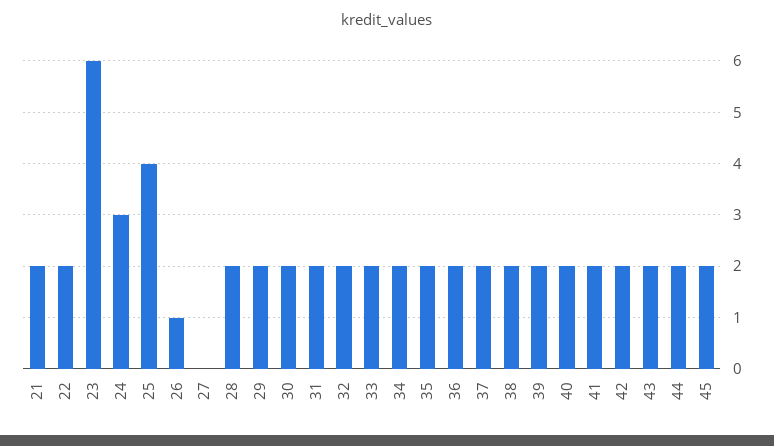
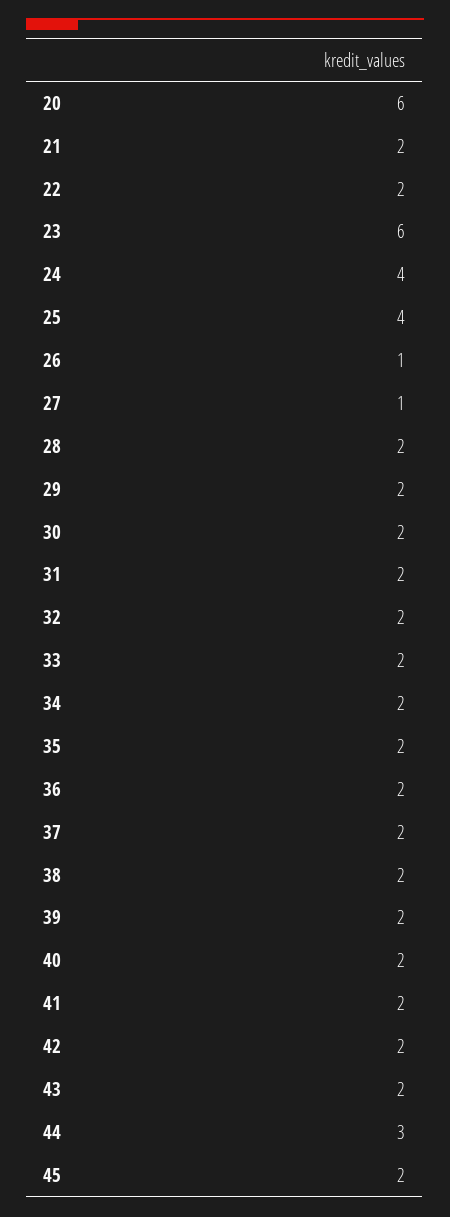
  {
    "21": 2,
    "22": 2,
    "23": 6,
-   "24": 3,
+   "24": 4,
    "25": 4,
    "26": 1,
-   "27": 0,
+   "27": 1,
    "28": 2,
    "29": 2,
    "30": 2,
    "31": 2,
    "32": 2,
    "33": 2,
    "34": 2,
    "35": 2,
    "36": 2,
    "37": 2,
    "38": 2,
    "39": 2,
    "40": 2,
    "41": 2,
    "42": 2,
    "43": 2,
-   "44": 2,
+   "44": 3,
-   "45": 2
+   "45": 2,
+   "20": 6
  }

